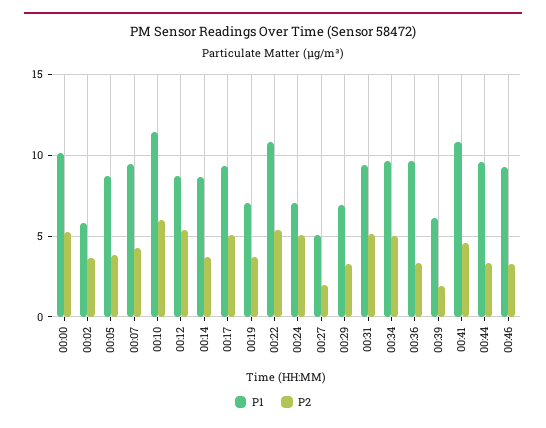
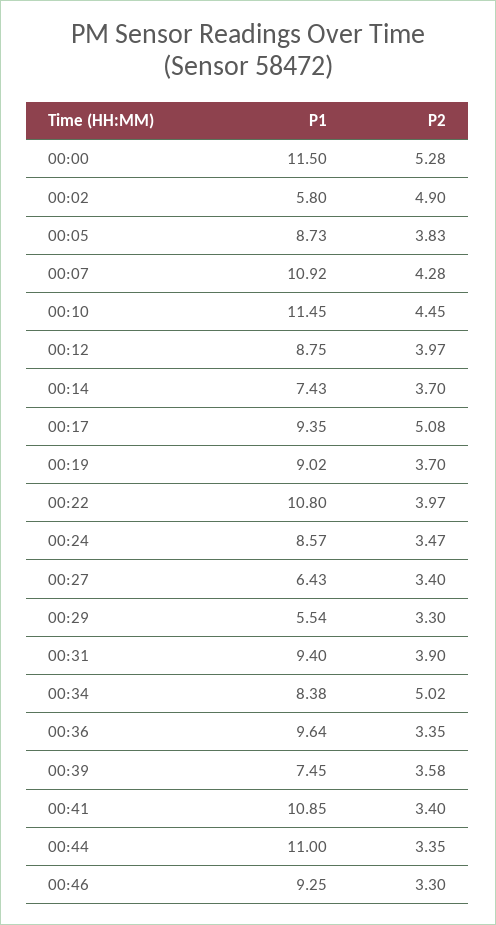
  {
    "P1": {
-     "00:00": 10,
+     "00:00": 11.5,
      "00:02": 5.8,
      "00:05": 8.73,
-     "00:07": 9.5,
+     "00:07": 10.92,
      "00:10": 11.45,
      "00:12": 8.75,
-     "00:14": 8.5,
+     "00:14": 7.43,
      "00:17": 9.35,
-     "00:19": 7,
+     "00:19": 9.02,
      "00:22": 10.8,
-     "00:24": 7,
+     "00:24": 8.57,
-     "00:27": 5,
+     "00:27": 6.43,
-     "00:29": 7,
+     "00:29": 5.54,
      "00:31": 9.4,
-     "00:34": 9.5,
+     "00:34": 8.38,
      "00:36": 9.64,
-     "00:39": 6,
+     "00:39": 7.45,
      "00:41": 10.85,
-     "00:44": 9.5,
+     "00:44": 11,
      "00:46": 9.25
    },
    "P2": {
      "00:00": 5.28,
-     "00:02": 3.5,
+     "00:02": 4.9,
      "00:05": 3.83,
      "00:07": 4.28,
-     "00:10": 6,
+     "00:10": 4.45,
-     "00:12": 5.5,
+     "00:12": 3.97,
      "00:14": 3.7,
      "00:17": 5.08,
      "00:19": 3.7,
-     "00:22": 5.5,
+     "00:22": 3.97,
-     "00:24": 5,
+     "00:24": 3.47,
-     "00:27": 2,
+     "00:27": 3.4,
      "00:29": 3.3,
-     "00:31": 5,
+     "00:31": 3.9,
      "00:34": 5.02,
      "00:36": 3.35,
-     "00:39": 2,
+     "00:39": 3.58,
-     "00:41": 4.5,
+     "00:41": 3.4,
      "00:44": 3.35,
      "00:46": 3.3
    }
  }

